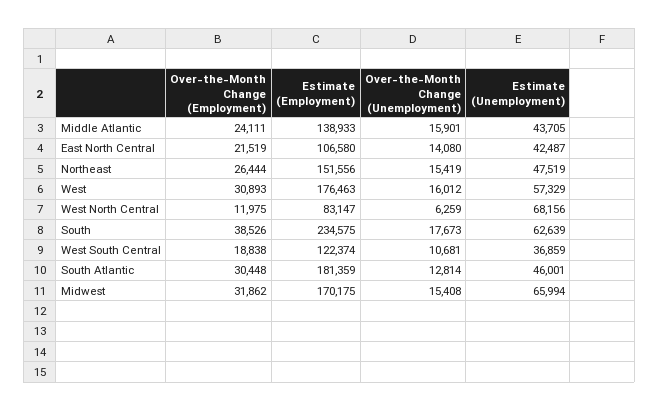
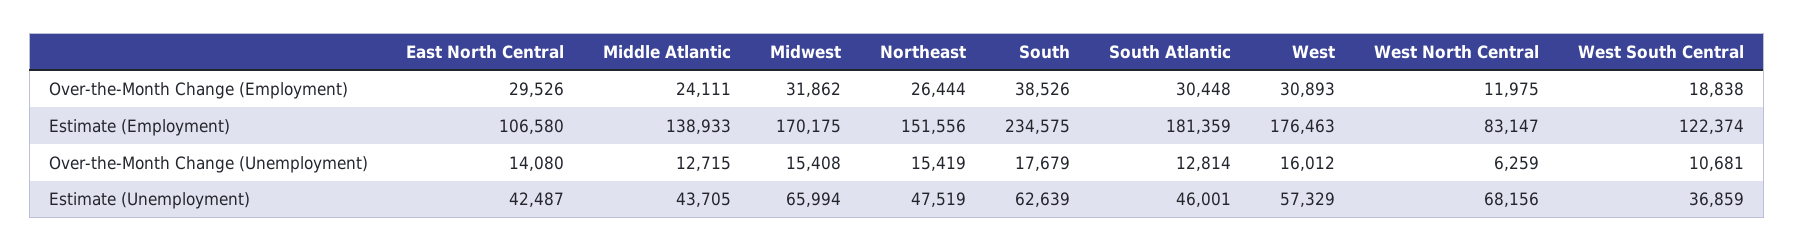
  {
    "Over-the-Month Change (Employment)": {
      "Middle Atlantic": 24111,
-     "East North Central": 21519,
+     "East North Central": 29526,
      "Northeast": 26444,
      "West": 30893,
      "West North Central": 11975,
      "South": 38526,
      "West South Central": 18838,
      "South Atlantic": 30448,
      "Midwest": 31862
    },
    "Estimate (Employment)": {
      "Middle Atlantic": 138933,
      "East North Central": 106580,
      "Northeast": 151556,
      "West": 176463,
      "West North Central": 83147,
      "South": 234575,
      "West South Central": 122374,
      "South Atlantic": 181359,
      "Midwest": 170175
    },
    "Over-the-Month Change (Unemployment)": {
-     "Middle Atlantic": 15901,
+     "Middle Atlantic": 12715,
      "East North Central": 14080,
      "Northeast": 15419,
      "West": 16012,
      "West North Central": 6259,
-     "South": 17673,
+     "South": 17679,
      "West South Central": 10681,
      "South Atlantic": 12814,
      "Midwest": 15408
    },
    "Estimate (Unemployment)": {
      "Middle Atlantic": 43705,
      "East North Central": 42487,
      "Northeast": 47519,
      "West": 57329,
      "West North Central": 68156,
      "South": 62639,
      "West South Central": 36859,
      "South Atlantic": 46001,
      "Midwest": 65994
    }
  }

